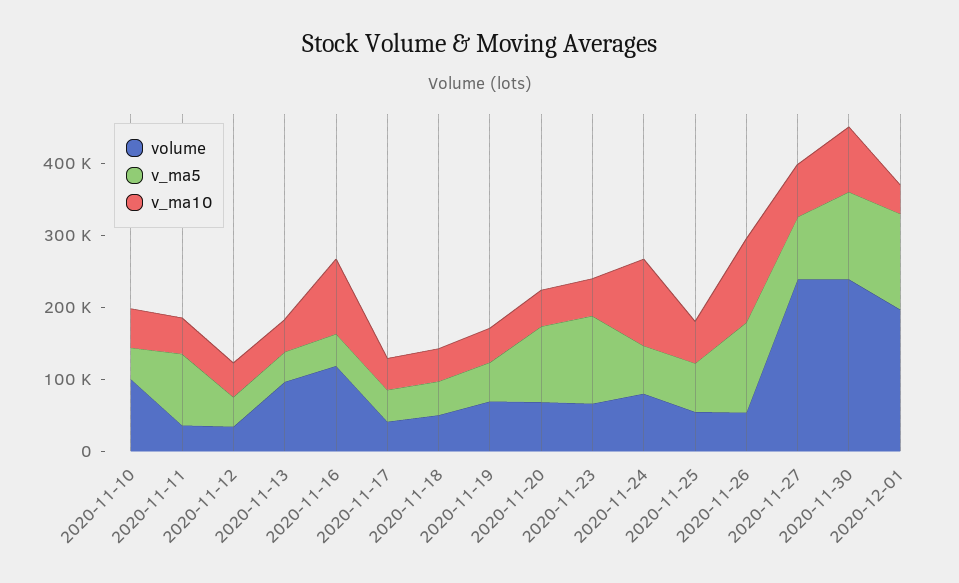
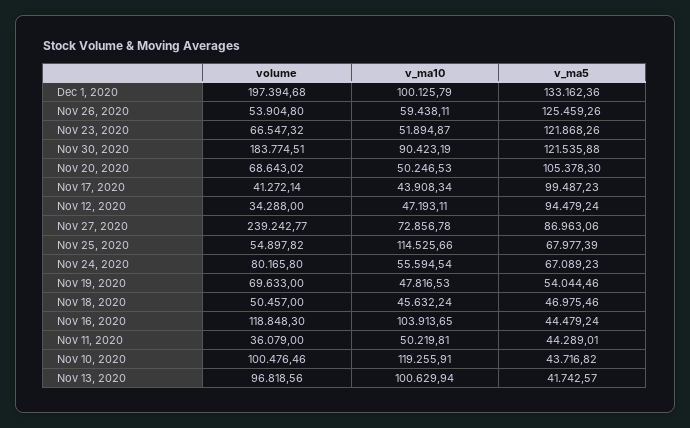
  {
    "volume": {
      "2020-11-10": 100476.46,
      "2020-11-11": 36079,
      "2020-11-12": 34288,
      "2020-11-13": 96818.56,
      "2020-11-16": 118848.3,
      "2020-11-17": 41272.14,
      "2020-11-18": 50457,
      "2020-11-19": 69633,
      "2020-11-20": 68643.02,
      "2020-11-23": 66547.32,
      "2020-11-24": 80165.8,
      "2020-11-25": 54897.82,
      "2020-11-26": 53904.8,
      "2020-11-27": 239242.77,
-     "2020-11-30": 240000,
+     "2020-11-30": 183774.51,
      "2020-12-01": 197394.68
    },
    "v_ma5": {
      "2020-11-10": 43716.82,
-     "2020-11-11": 100000,
+     "2020-11-11": 44289.01,
-     "2020-11-12": 40000,
+     "2020-11-12": 94479.24,
      "2020-11-13": 41742.57,
      "2020-11-16": 44479.24,
-     "2020-11-17": 40000,
+     "2020-11-17": 99487.23,
      "2020-11-18": 46975.46,
      "2020-11-19": 54044.46,
      "2020-11-20": 105378.3,
      "2020-11-23": 121868.26,
      "2020-11-24": 67089.23,
      "2020-11-25": 67977.39,
      "2020-11-26": 125459.26,
      "2020-11-27": 86963.06,
      "2020-11-30": 121535.88,
      "2020-12-01": 133162.36
    },
    "v_ma10": {
-     "2020-11-10": 60000,
+     "2020-11-10": 119255.91,
      "2020-11-11": 50219.81,
      "2020-11-12": 47193.11,
-     "2020-11-13": 40000,
+     "2020-11-13": 100629.94,
      "2020-11-16": 103913.65,
      "2020-11-17": 43908.34,
      "2020-11-18": 45632.24,
      "2020-11-19": 47816.53,
      "2020-11-20": 50246.53,
      "2020-11-23": 51894.87,
-     "2020-11-24": 120000,
+     "2020-11-24": 55594.54,
-     "2020-11-25": 60000,
+     "2020-11-25": 114525.66,
-     "2020-11-26": 120000,
+     "2020-11-26": 59438.11,
      "2020-11-27": 72856.78,
      "2020-11-30": 90423.19,
-     "2020-12-01": 40000
+     "2020-12-01": 100125.79
    }
  }

